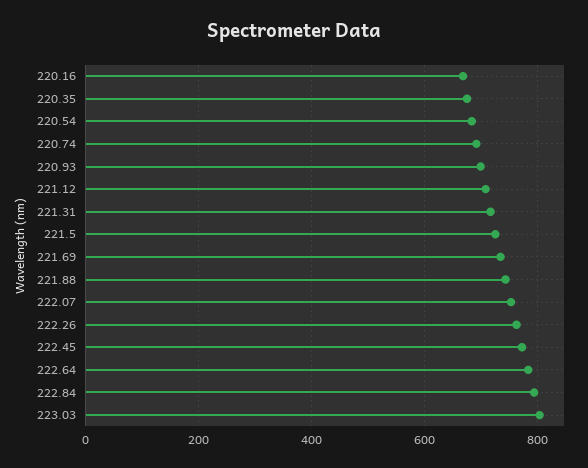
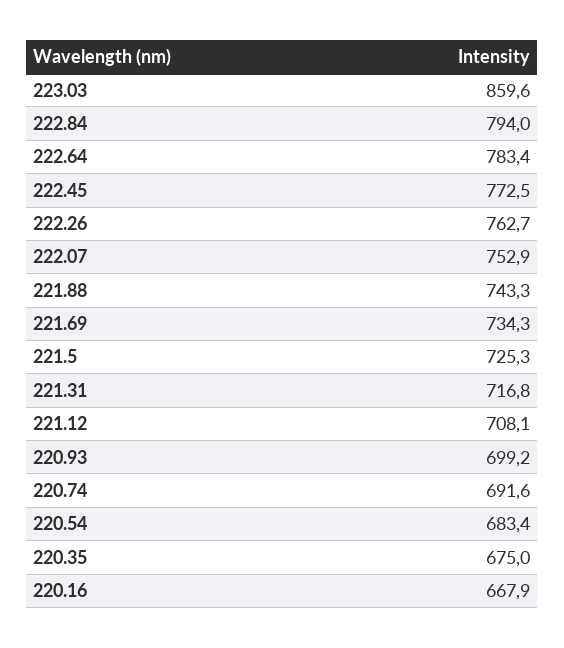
  {
    "220.16": 667.9,
    "220.35": 675,
    "220.54": 683.4,
    "220.74": 691.6,
    "220.93": 699.2,
    "221.12": 708.1,
    "221.31": 716.8,
    "221.5": 725.3,
    "221.69": 734.3,
    "221.88": 743.3,
    "222.07": 752.9,
    "222.26": 762.7,
    "222.45": 772.5,
    "222.64": 783.4,
    "222.84": 794,
-   "223.03": 800
+   "223.03": 859.6
  }

